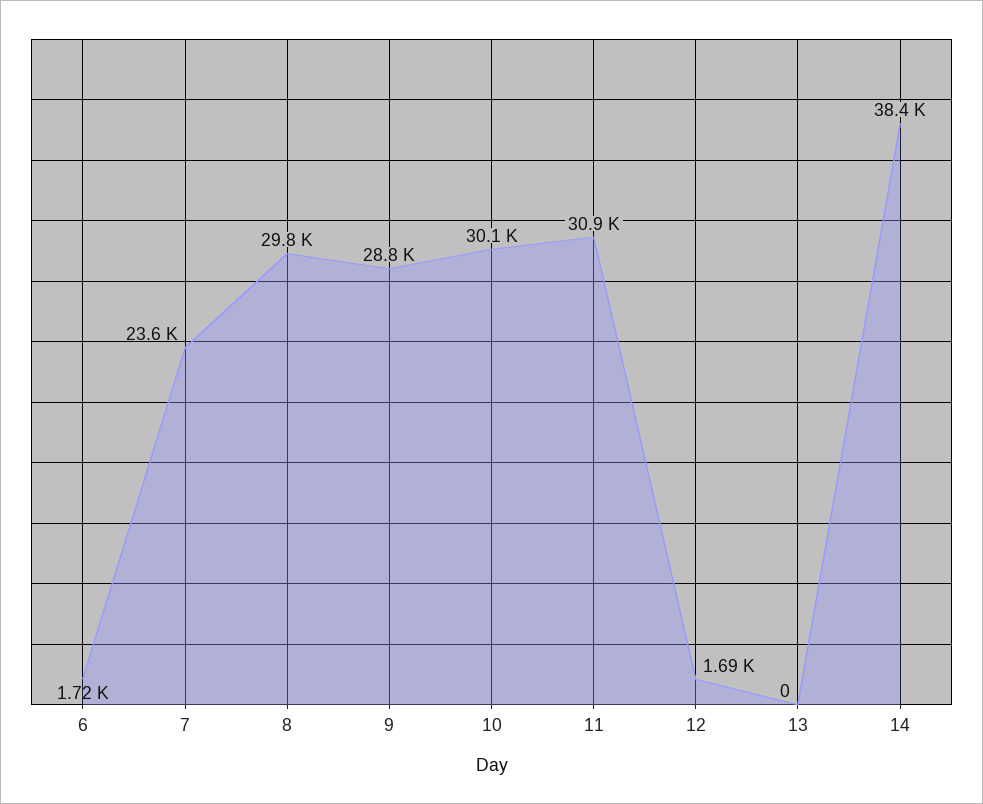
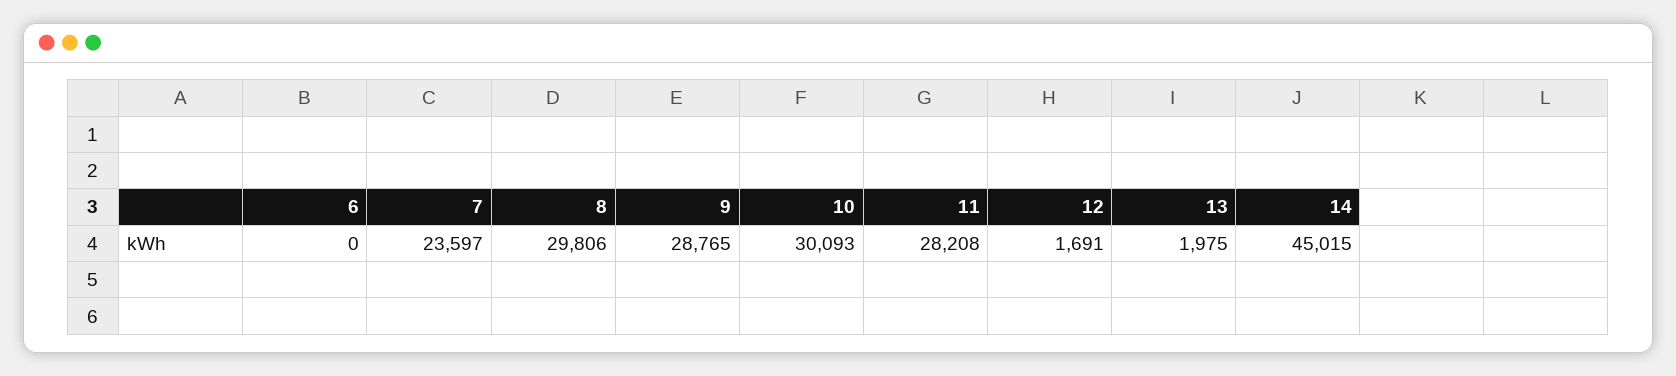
  {
-   "6": 1720,
+   "6": 0,
    "7": 23597,
    "8": 29806,
    "9": 28765,
    "10": 30093,
-   "11": 30900,
+   "11": 28208,
    "12": 1691,
-   "13": 0,
+   "13": 1975,
-   "14": 38400
+   "14": 45015
  }

